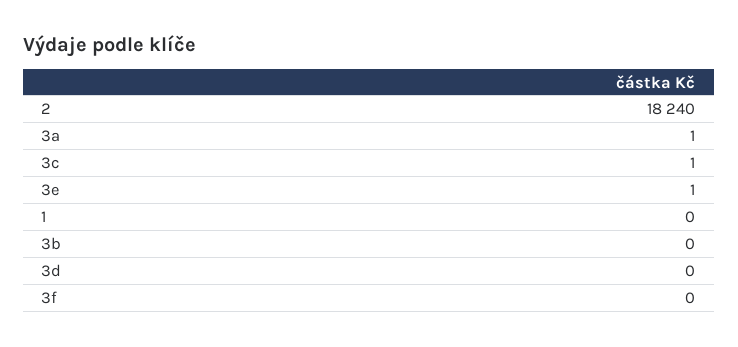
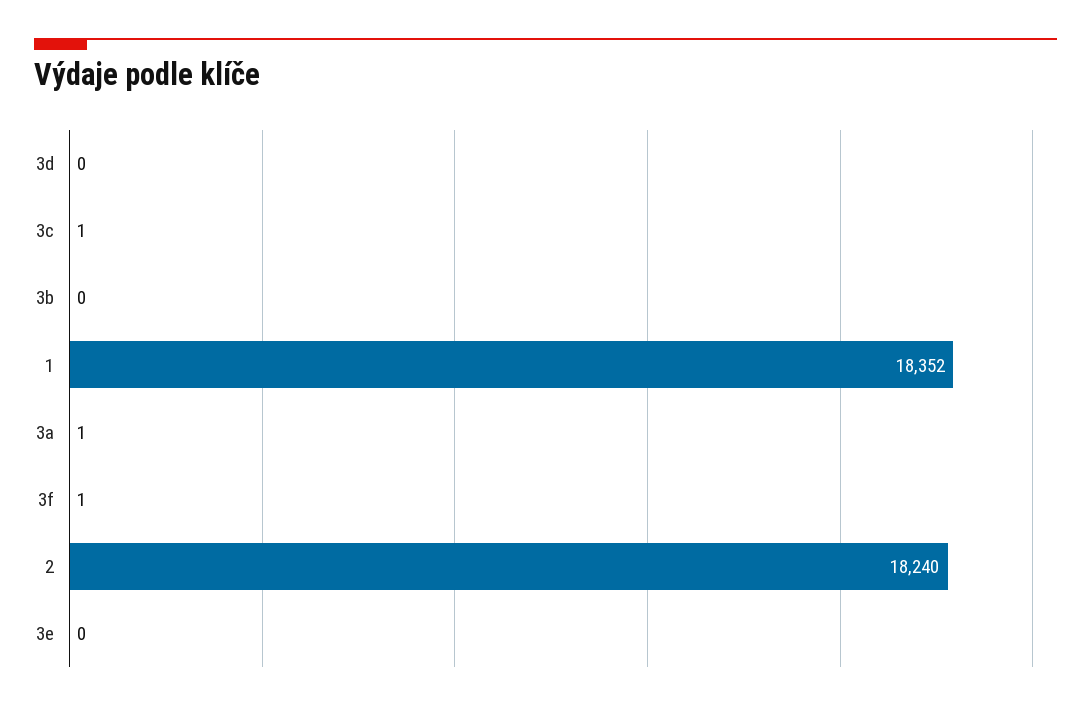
  {
    "2": 18240,
    "3a": 1,
    "3c": 1,
-   "3e": 1,
+   "3e": 0,
-   "1": 0,
+   "1": 18352,
    "3b": 0,
    "3d": 0,
-   "3f": 0
+   "3f": 1
  }

